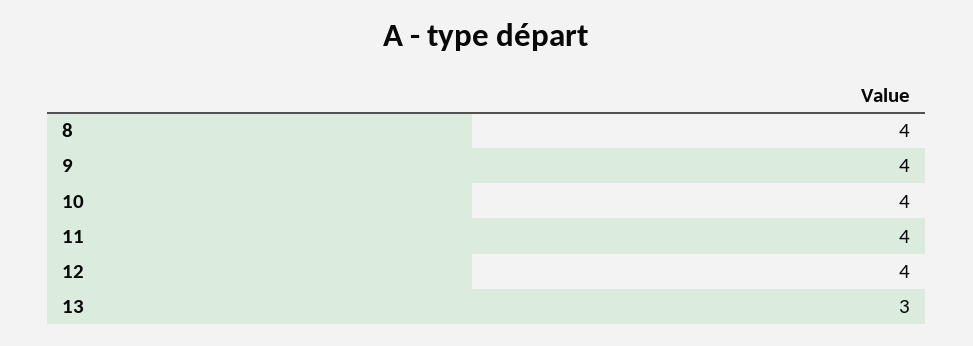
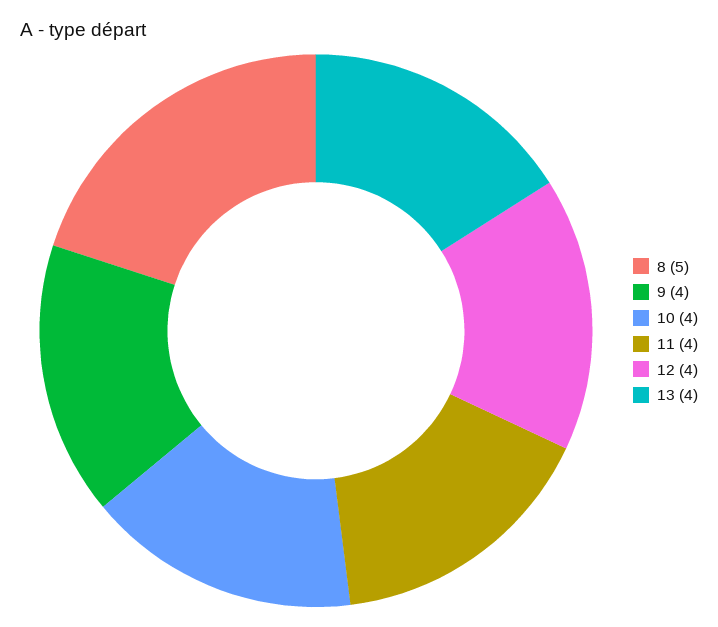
  {
-   "8": 4,
+   "8": 5,
    "9": 4,
    "10": 4,
    "11": 4,
    "12": 4,
-   "13": 3
+   "13": 4
  }

